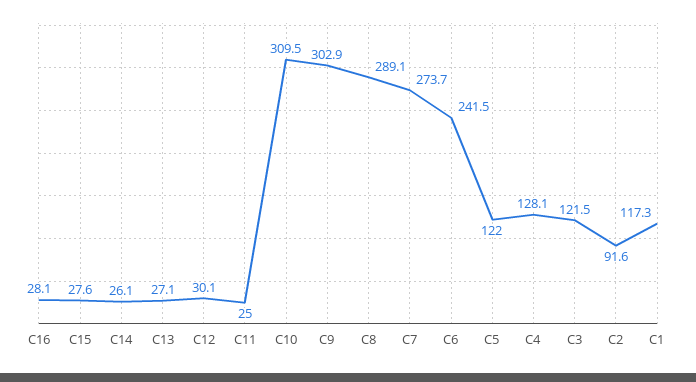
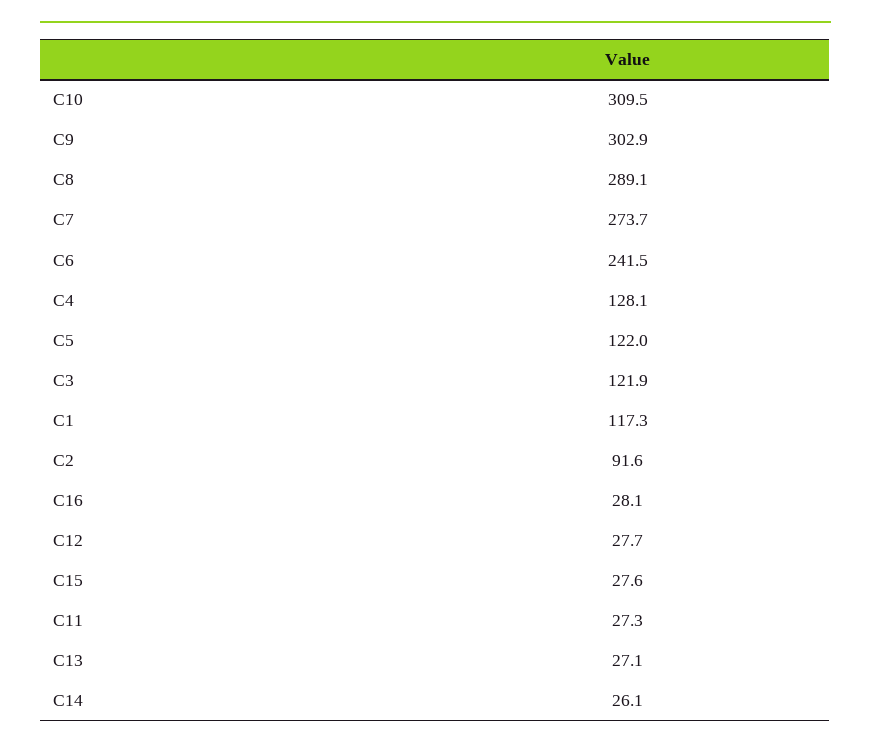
  {
    "C16": 28.1,
    "C15": 27.6,
    "C14": 26.1,
    "C13": 27.1,
-   "C12": 30.1,
+   "C12": 27.7,
-   "C11": 25,
+   "C11": 27.3,
    "C10": 309.5,
    "C9": 302.9,
    "C8": 289.1,
    "C7": 273.7,
    "C6": 241.5,
    "C5": 122,
    "C4": 128.1,
-   "C3": 121.5,
+   "C3": 121.9,
    "C2": 91.6,
    "C1": 117.3
  }

